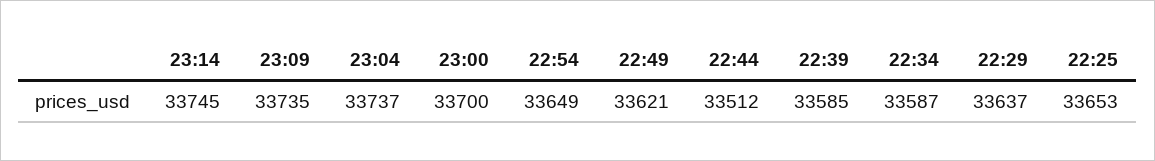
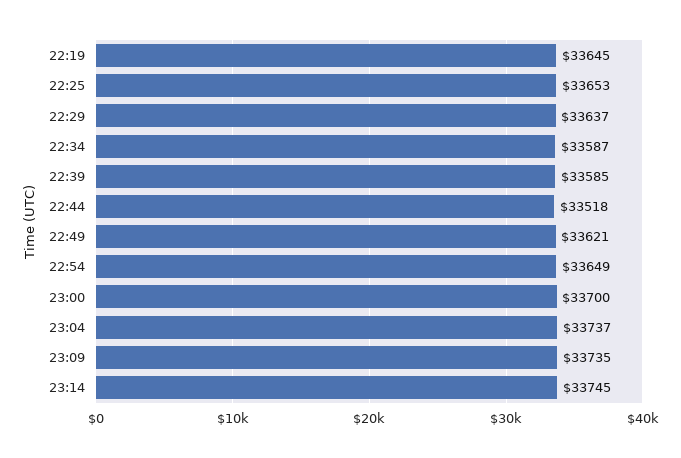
  {
    "23:14": 33745,
    "23:09": 33735,
    "23:04": 33737,
    "23:00": 33700,
    "22:54": 33649,
    "22:49": 33621,
-   "22:44": 33512,
+   "22:44": 33518,
    "22:39": 33585,
    "22:34": 33587,
    "22:29": 33637,
-   "22:25": 33653
+   "22:25": 33653,
+   "22:19": 33645
  }

